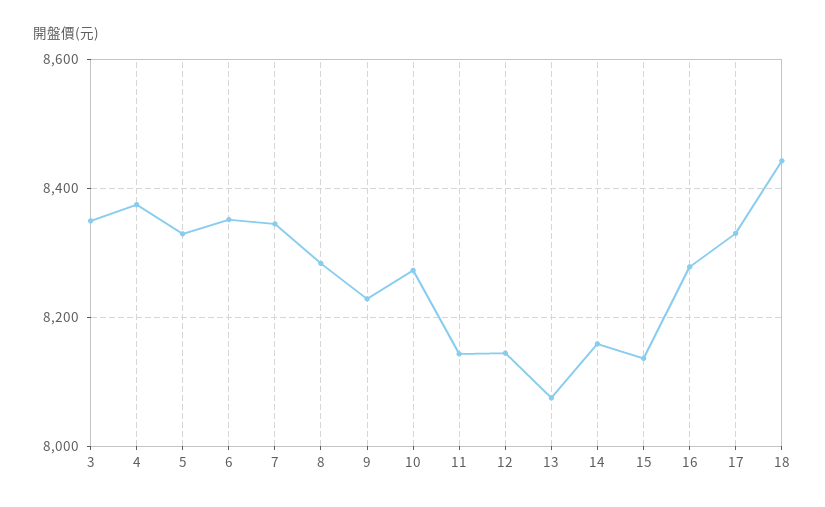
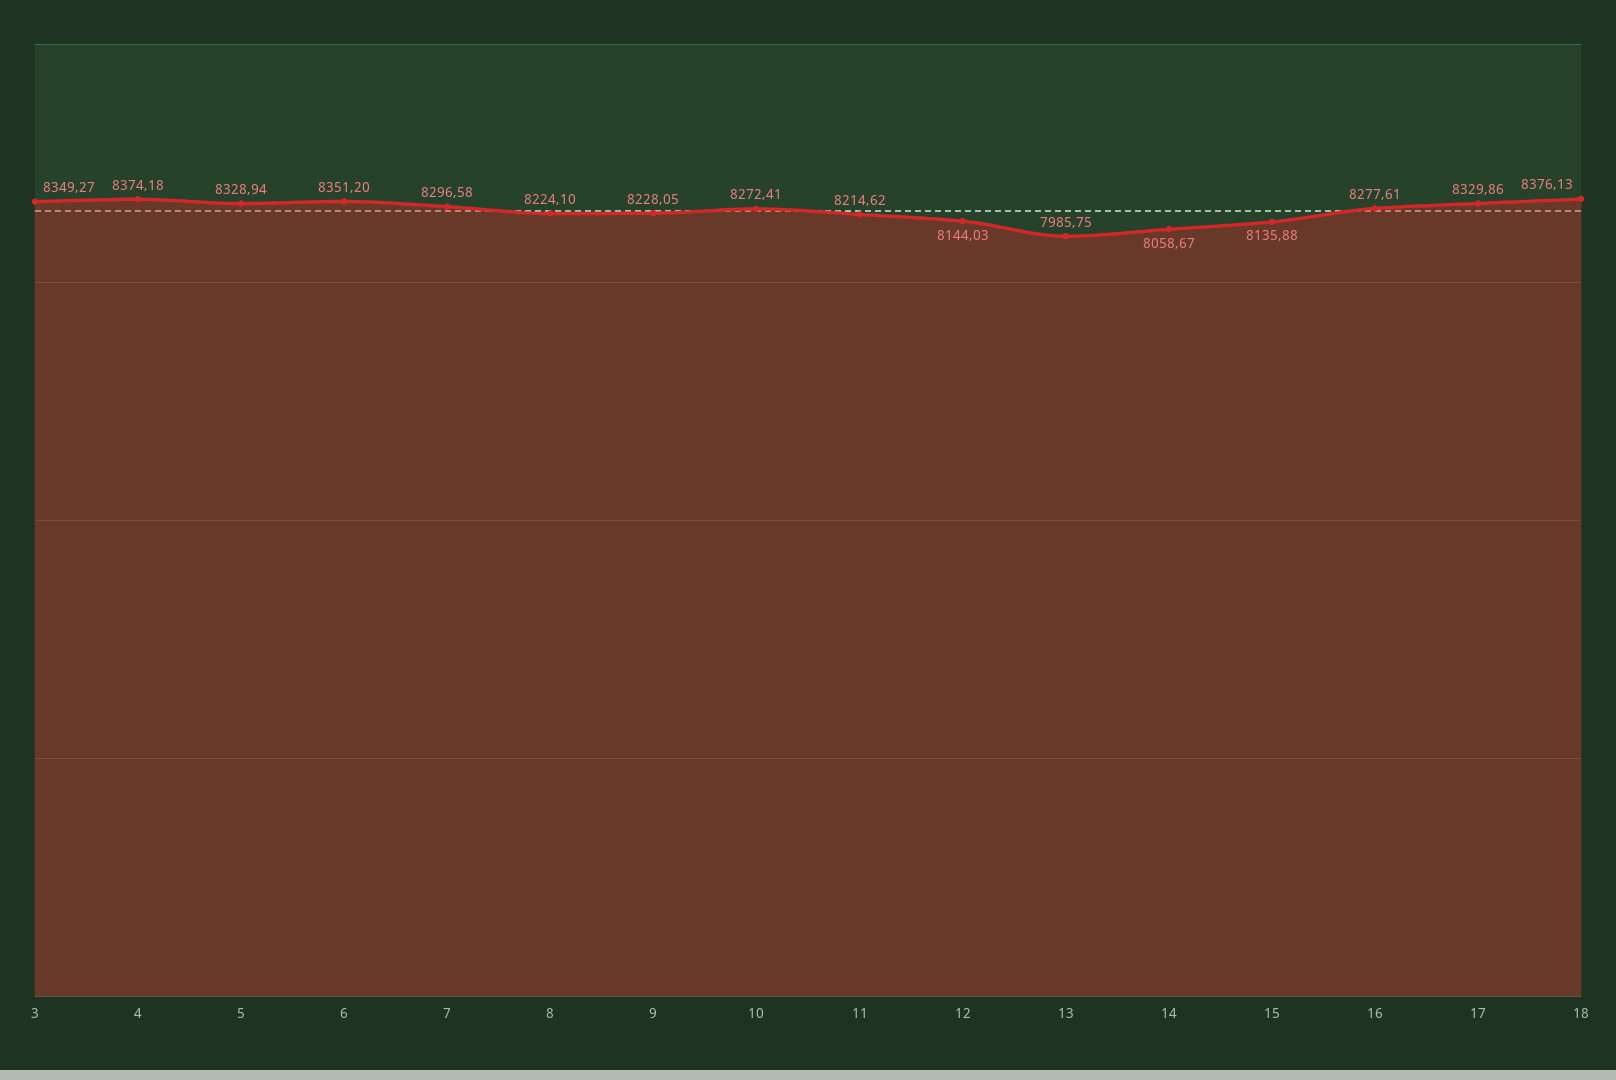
  {
    "3": 8349.27,
    "4": 8374.18,
    "5": 8328.94,
    "6": 8351.2,
-   "7": 8340,
+   "7": 8296.58,
-   "8": 8280,
+   "8": 8224.1,
    "9": 8228.05,
    "10": 8272.41,
-   "11": 8140,
+   "11": 8214.62,
    "12": 8144.03,
-   "13": 8080,
+   "13": 7985.75,
-   "14": 8160,
+   "14": 8058.67,
    "15": 8135.88,
    "16": 8277.61,
    "17": 8329.86,
-   "18": 8440
+   "18": 8376.13
  }

